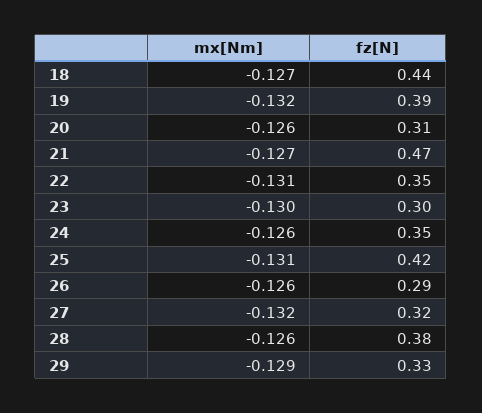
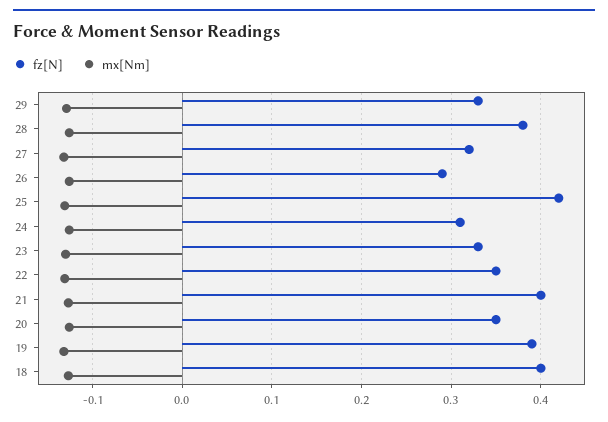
  {
    "mx[Nm]": {
      "18": -0.127,
      "19": -0.132,
      "20": -0.126,
      "21": -0.127,
      "22": -0.131,
      "23": -0.13,
      "24": -0.126,
      "25": -0.131,
      "26": -0.126,
      "27": -0.132,
      "28": -0.126,
      "29": -0.129
    },
    "fz[N]": {
-     "18": 0.44,
+     "18": 0.4,
      "19": 0.39,
-     "20": 0.31,
+     "20": 0.35,
-     "21": 0.47,
+     "21": 0.4,
      "22": 0.35,
-     "23": 0.3,
+     "23": 0.33,
-     "24": 0.35,
+     "24": 0.31,
      "25": 0.42,
      "26": 0.29,
      "27": 0.32,
      "28": 0.38,
      "29": 0.33
    }
  }

